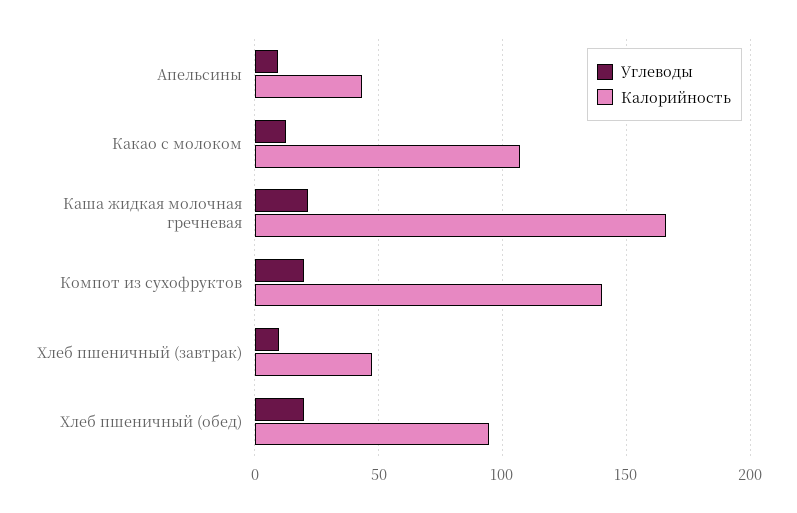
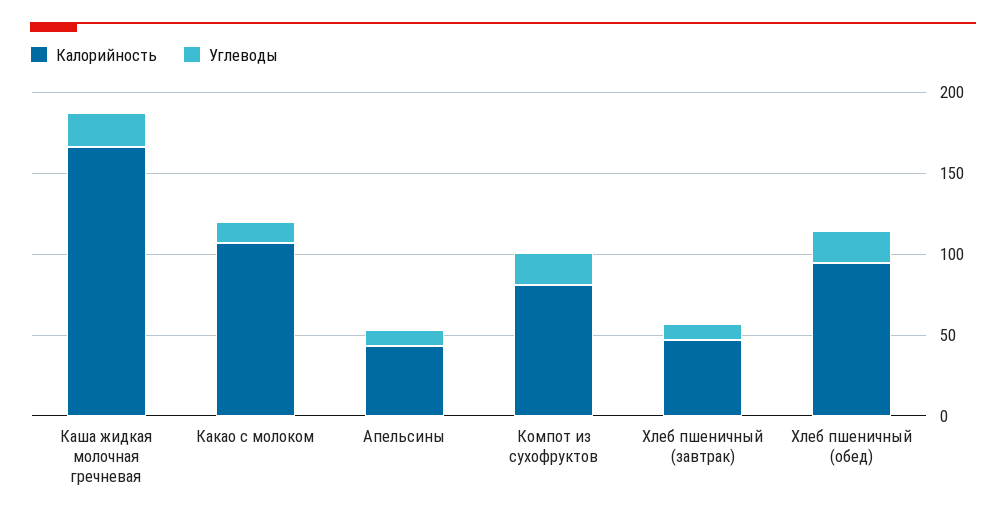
  {
    "Углеводы": {
      "Апельсины": 10,
      "Какао с молоком": 15,
      "Каша жидкая молочная гречневая": 20,
      "Компот из сухофруктов": 20,
      "Хлеб пшеничный (завтрак)": 10,
      "Хлеб пшеничный (обед)": 20
    },
    "Калорийность": {
      "Апельсины": 45,
      "Какао с молоком": 105,
      "Каша жидкая молочная гречневая": 165,
-     "Компот из сухофруктов": 140,
+     "Компот из сухофруктов": 80,
      "Хлеб пшеничный (завтрак)": 45,
      "Хлеб пшеничный (обед)": 95
    }
  }

